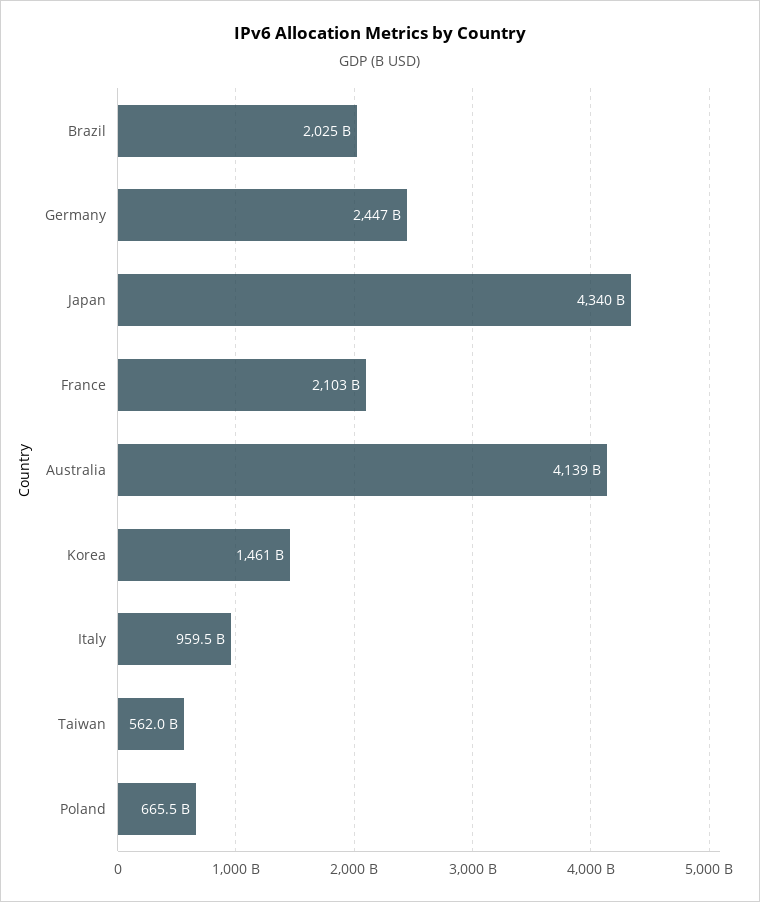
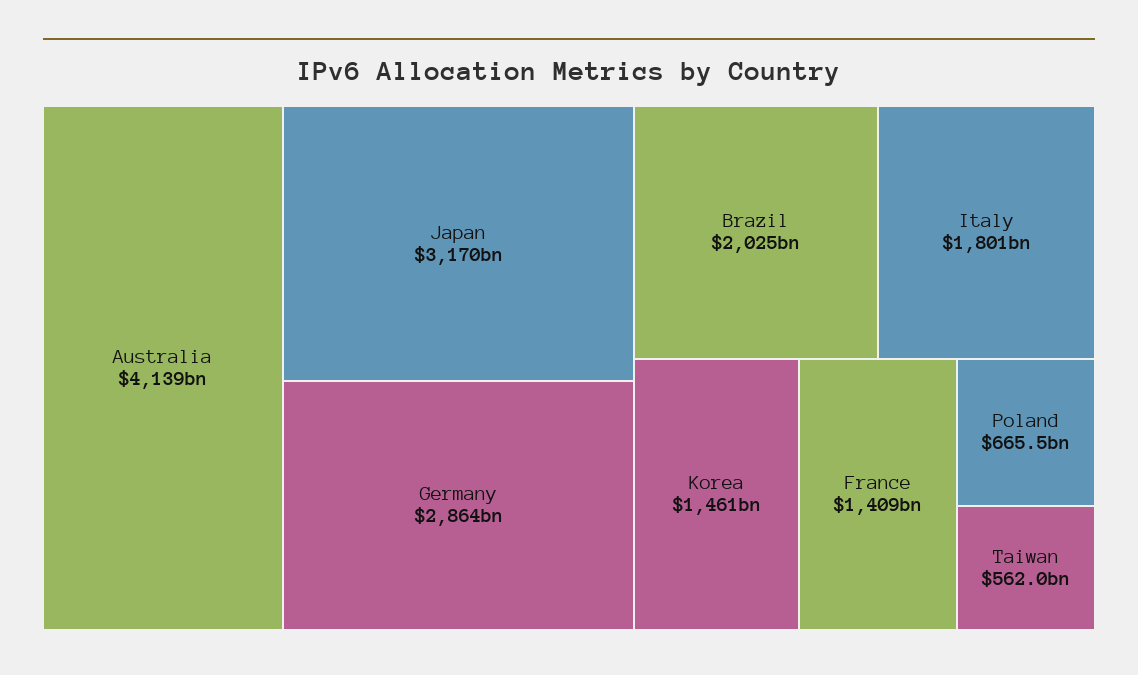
  {
    "Brazil": 2025000000000,
-   "Germany": 2447000000000,
+   "Germany": 2864000000000,
-   "Japan": 4340000000000,
+   "Japan": 3170000000000,
-   "France": 2103000000000,
+   "France": 1409000000000,
    "Australia": 4139000000000,
    "Korea": 1461000000000,
-   "Italy": 959500000000,
+   "Italy": 1801000000000,
    "Taiwan": 562000000000,
    "Poland": 665500000000
  }

